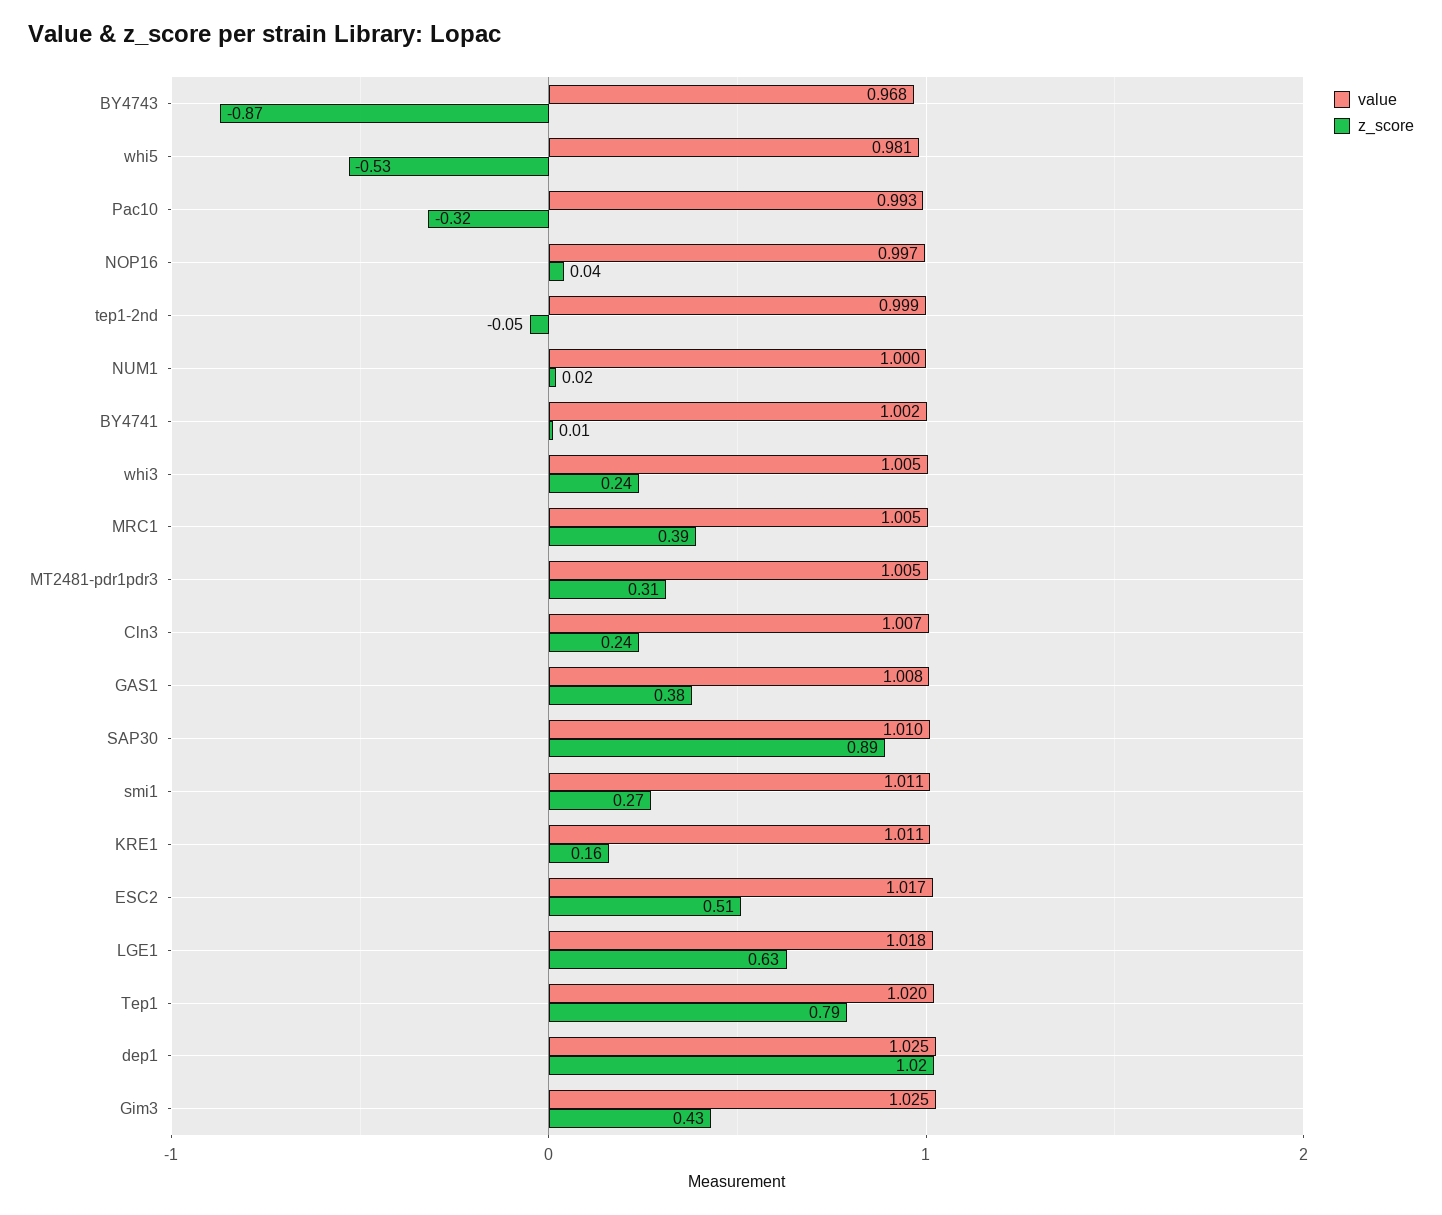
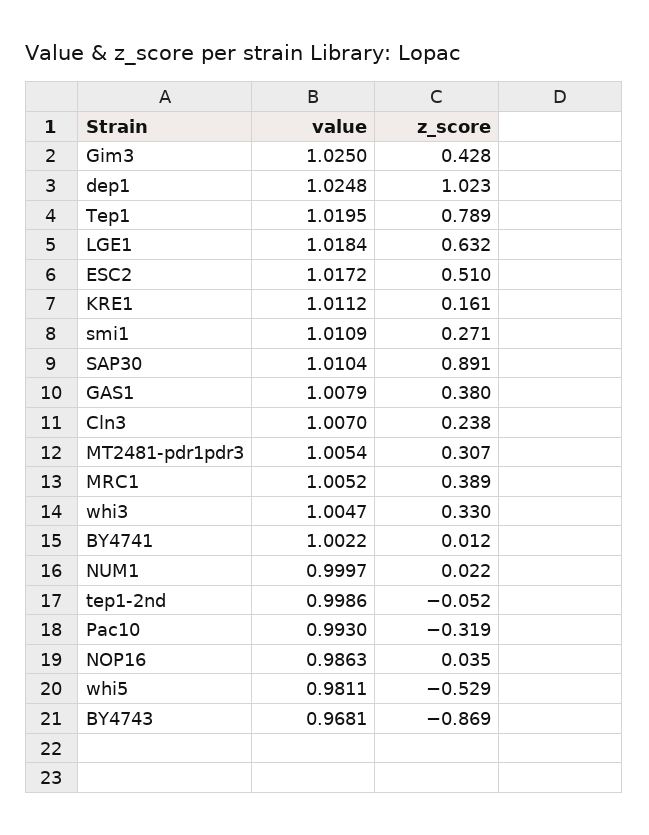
  {
    "value": {
      "BY4743": 0.9681,
      "whi5": 0.9811,
      "Pac10": 0.993,
-     "NOP16": 0.997,
+     "NOP16": 0.9863,
      "tep1-2nd": 0.9986,
      "NUM1": 0.9997,
      "BY4741": 1.0022,
      "whi3": 1.0047,
      "MRC1": 1.0052,
      "MT2481-pdr1pdr3": 1.0054,
      "Cln3": 1.007,
      "GAS1": 1.0079,
      "SAP30": 1.0104,
      "smi1": 1.0109,
      "KRE1": 1.0112,
      "ESC2": 1.0172,
      "LGE1": 1.0184,
      "Tep1": 1.0195,
      "dep1": 1.0248,
      "Gim3": 1.025
    },
    "z_score": {
      "BY4743": -0.869,
      "whi5": -0.529,
      "Pac10": -0.319,
      "NOP16": 0.035,
      "tep1-2nd": -0.052,
      "NUM1": 0.022,
      "BY4741": 0.012,
-     "whi3": 0.24,
+     "whi3": 0.33,
      "MRC1": 0.389,
      "MT2481-pdr1pdr3": 0.307,
      "Cln3": 0.238,
      "GAS1": 0.38,
      "SAP30": 0.891,
      "smi1": 0.271,
      "KRE1": 0.161,
      "ESC2": 0.51,
      "LGE1": 0.632,
      "Tep1": 0.789,
      "dep1": 1.023,
      "Gim3": 0.428
    }
  }

